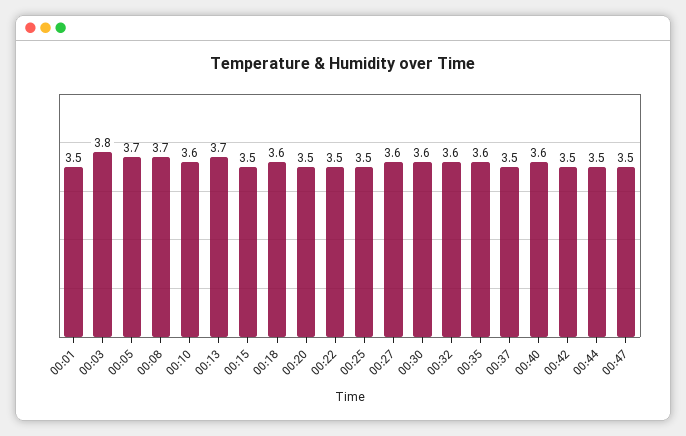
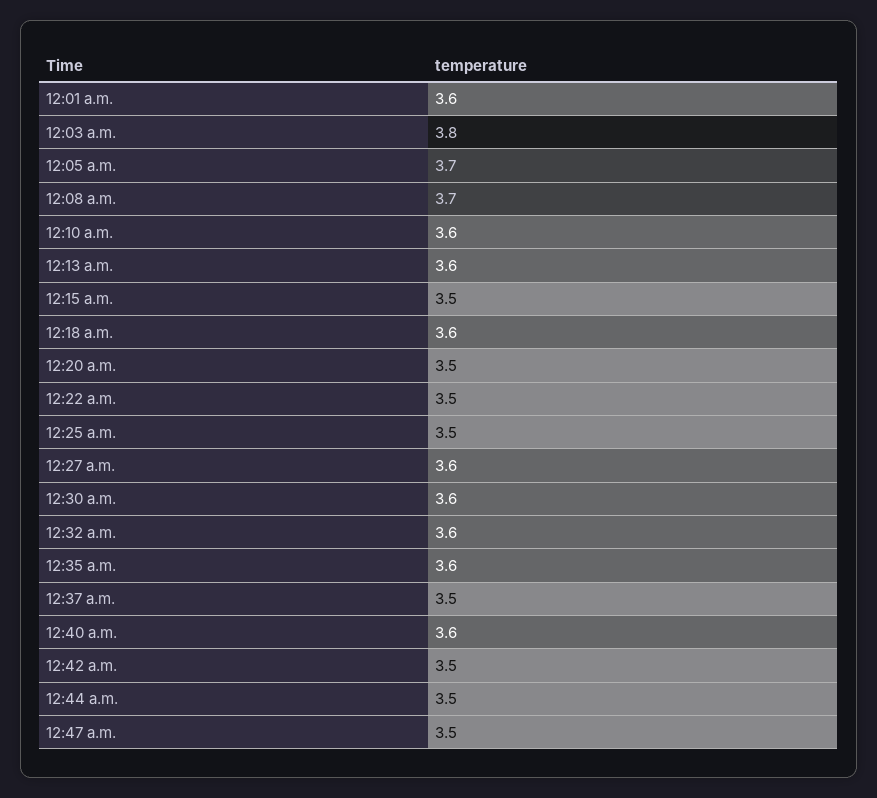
  {
-   "00:01": 3.5,
+   "00:01": 3.6,
    "00:03": 3.8,
    "00:05": 3.7,
    "00:08": 3.7,
    "00:10": 3.6,
-   "00:13": 3.7,
+   "00:13": 3.6,
    "00:15": 3.5,
    "00:18": 3.6,
    "00:20": 3.5,
    "00:22": 3.5,
    "00:25": 3.5,
    "00:27": 3.6,
    "00:30": 3.6,
    "00:32": 3.6,
    "00:35": 3.6,
    "00:37": 3.5,
    "00:40": 3.6,
    "00:42": 3.5,
    "00:44": 3.5,
    "00:47": 3.5
  }

